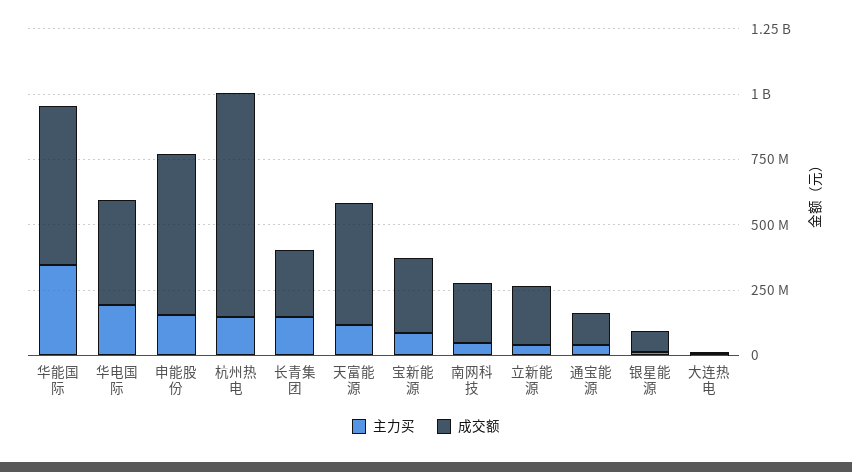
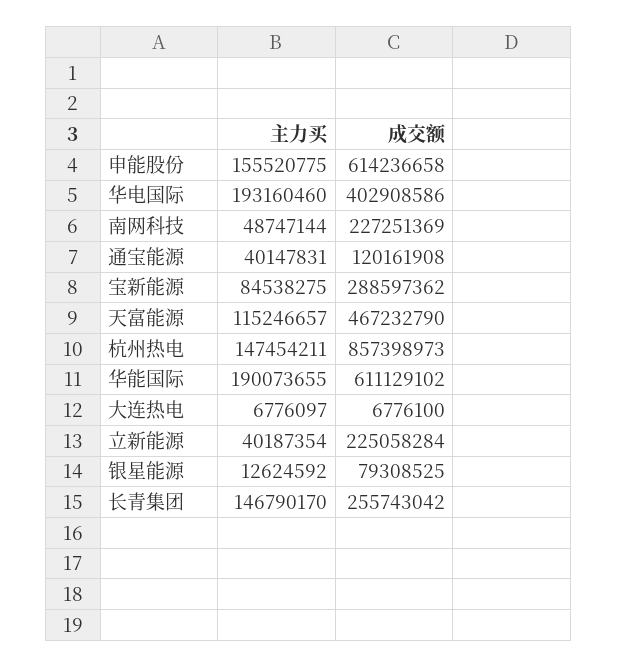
  {
    "主力买": {
-     "华能国际": 350000000,
+     "华能国际": 190073655,
      "华电国际": 193160460,
      "申能股份": 155520775,
      "杭州热电": 147454211,
      "长青集团": 146790170,
      "天富能源": 115246657,
      "宝新能源": 84538275,
      "南网科技": 48747144,
      "立新能源": 40187354,
      "通宝能源": 40147831,
      "银星能源": 12624592,
      "大连热电": 6776097
    },
    "成交额": {
      "华能国际": 611129102,
      "华电国际": 402908586,
      "申能股份": 614236658,
      "杭州热电": 857398973,
      "长青集团": 255743042,
      "天富能源": 467232790,
      "宝新能源": 288597362,
      "南网科技": 227251369,
      "立新能源": 225058284,
      "通宝能源": 120161908,
      "银星能源": 79308525,
      "大连热电": 6776100
    }
  }

